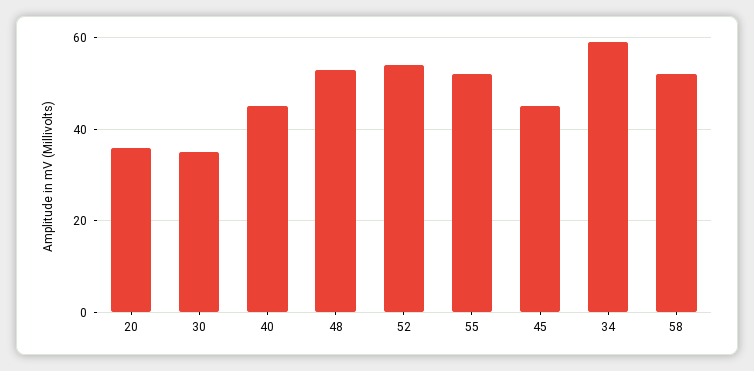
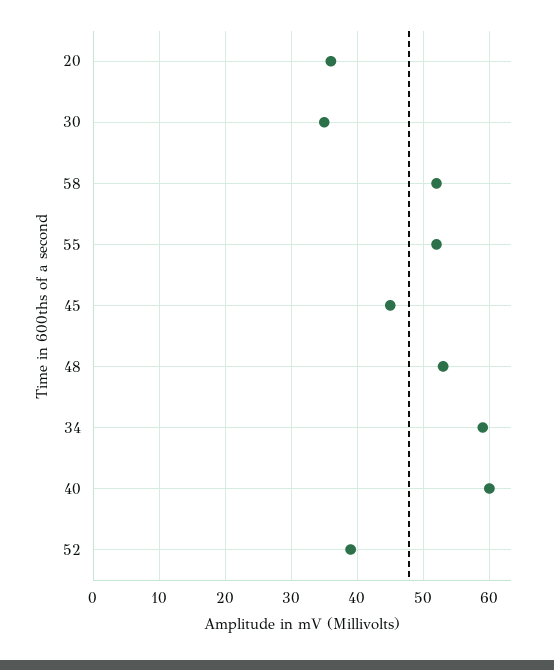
  {
    "20": 36,
    "30": 35,
-   "40": 45,
+   "40": 60,
    "48": 53,
-   "52": 55,
+   "52": 39,
    "55": 52,
    "45": 45,
    "34": 59,
    "58": 52
  }

